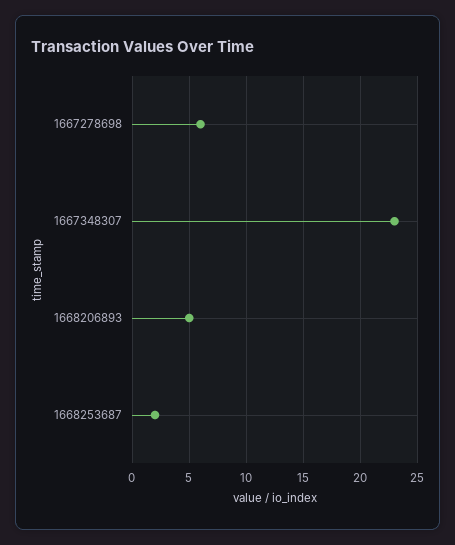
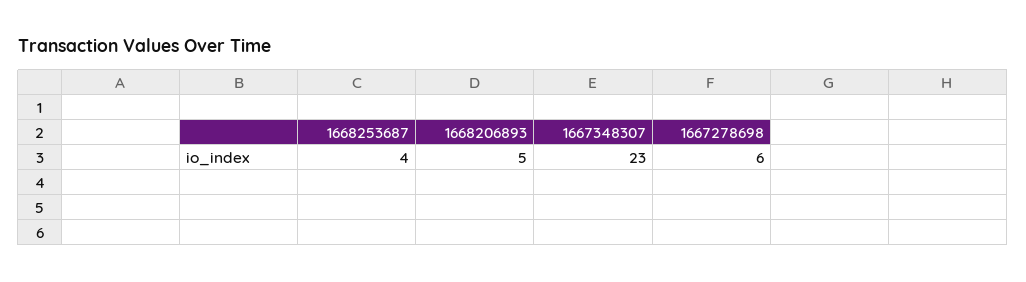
  {
    "1667278698": 6,
    "1667348307": 23,
    "1668206893": 5,
-   "1668253687": 2
+   "1668253687": 4
  }

